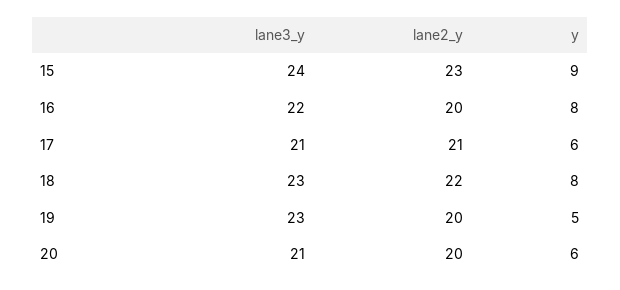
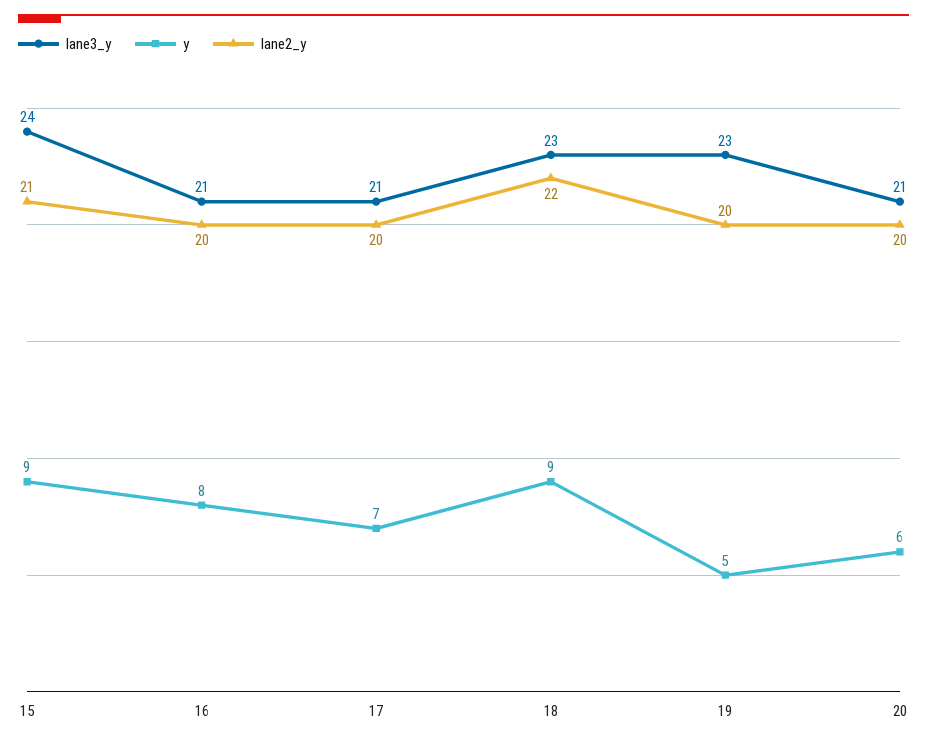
  {
    "lane3_y": {
      "15": 24,
-     "16": 22,
+     "16": 21,
      "17": 21,
      "18": 23,
      "19": 23,
      "20": 21
    },
    "lane2_y": {
-     "15": 23,
+     "15": 21,
      "16": 20,
-     "17": 21,
+     "17": 20,
      "18": 22,
      "19": 20,
      "20": 20
    },
    "y": {
      "15": 9,
      "16": 8,
-     "17": 6,
+     "17": 7,
-     "18": 8,
+     "18": 9,
      "19": 5,
      "20": 6
    }
  }

